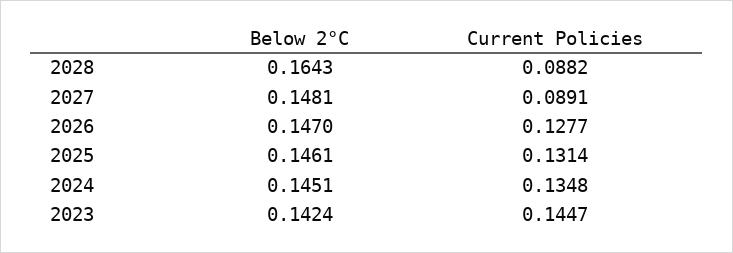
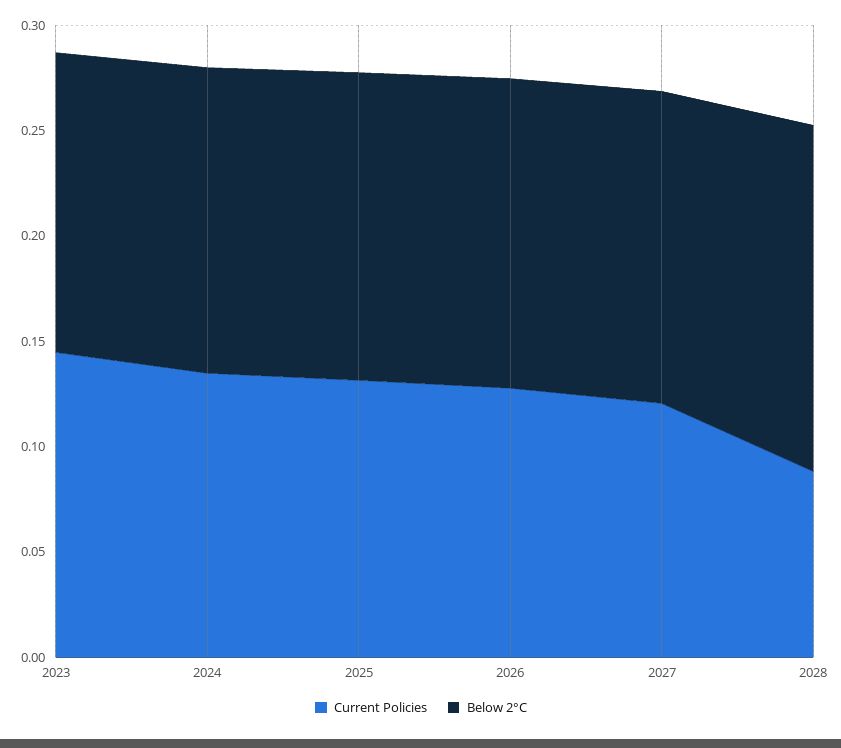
  {
    "Below 2°C": {
      "2028": 0.1643,
      "2027": 0.1481,
      "2026": 0.147,
      "2025": 0.1461,
      "2024": 0.1451,
      "2023": 0.1424
    },
    "Current Policies": {
      "2028": 0.0882,
-     "2027": 0.0891,
+     "2027": 0.12,
      "2026": 0.1277,
      "2025": 0.1314,
      "2024": 0.1348,
      "2023": 0.1447
    }
  }

